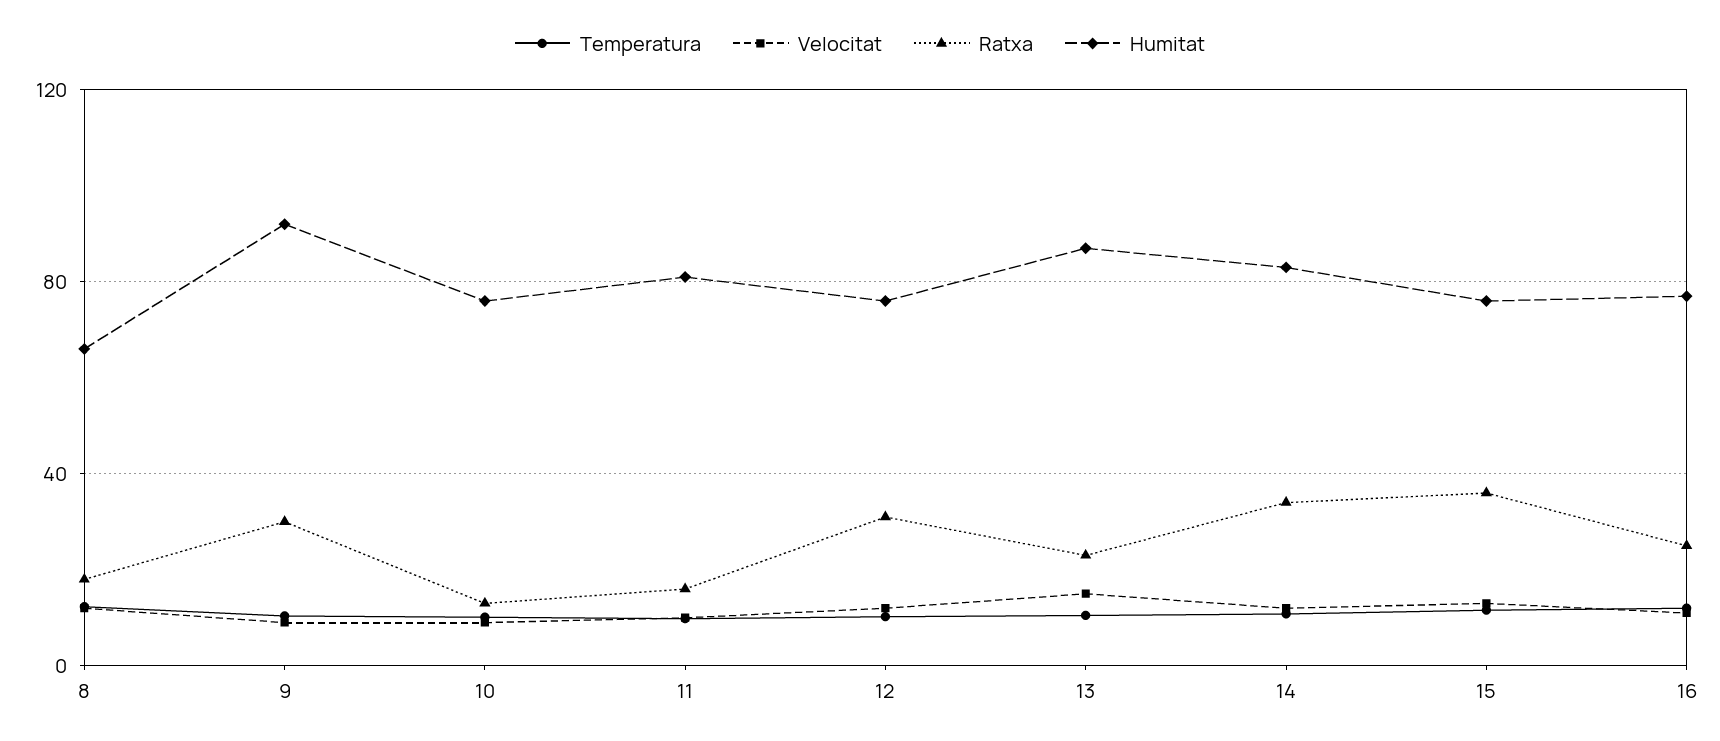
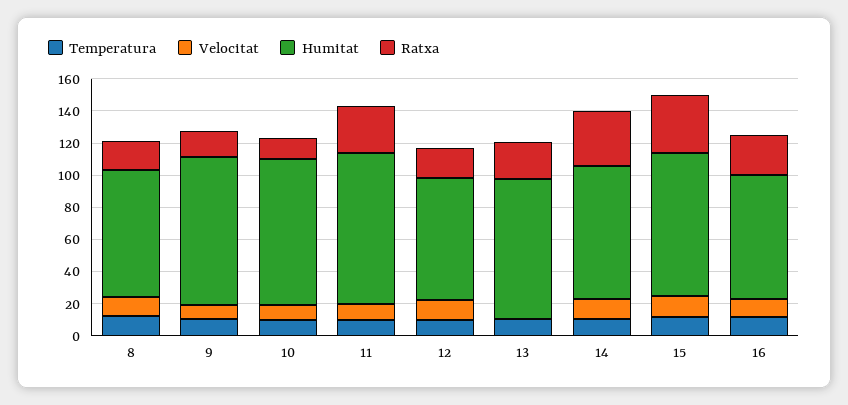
  {
    "Temperatura": {
      "8": 10,
      "9": 10,
      "10": 10,
      "11": 10,
      "12": 10,
      "13": 10,
      "14": 10,
      "15": 10,
      "16": 10
    },
    "Velocitat": {
      "8": 10,
      "9": 10,
      "10": 10,
      "11": 10,
      "12": 10,
-     "13": 15,
+     "13": 0,
      "14": 10,
      "15": 15,
      "16": 10
    },
    "Ratxa": {
      "8": 20,
-     "9": 30,
+     "9": 15,
      "10": 15,
-     "11": 15,
+     "11": 30,
-     "12": 30,
+     "12": 20,
      "13": 25,
      "14": 35,
      "15": 35,
      "16": 25
    },
    "Humitat": {
-     "8": 65,
+     "8": 80,
      "9": 90,
-     "10": 75,
+     "10": 90,
-     "11": 80,
+     "11": 95,
      "12": 75,
      "13": 85,
      "14": 85,
-     "15": 75,
+     "15": 90,
      "16": 75
    }
  }

